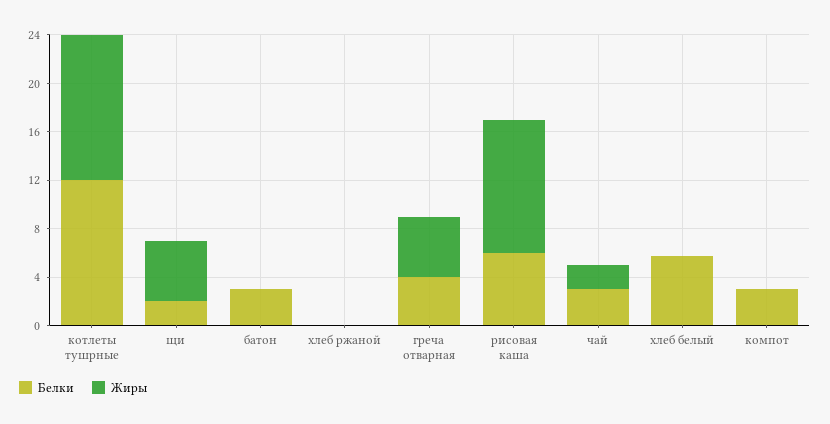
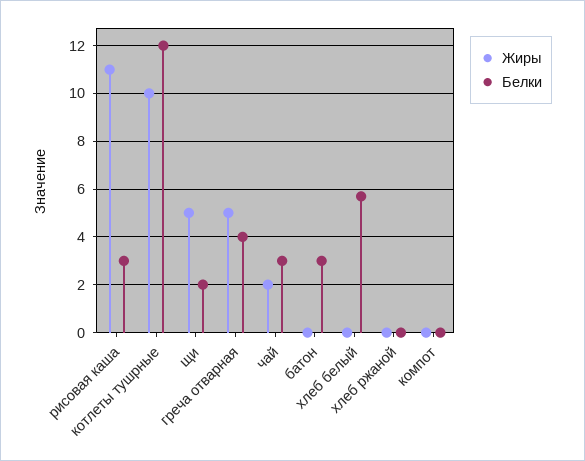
  {
    "Белки": {
      "котлеты тушрные": 12,
      "щи": 2,
      "батон": 3,
      "хлеб ржаной": 0,
      "греча отварная": 4,
-     "рисовая каша": 6,
+     "рисовая каша": 3,
      "чай": 3,
      "хлеб белый": 5.5,
-     "компот": 3
+     "компот": 0
    },
    "Жиры": {
-     "котлеты тушрные": 12,
+     "котлеты тушрные": 10,
      "щи": 5,
      "батон": 0,
      "хлеб ржаной": 0,
      "греча отварная": 5,
      "рисовая каша": 11,
      "чай": 2,
      "хлеб белый": 0,
      "компот": 0
    }
  }

